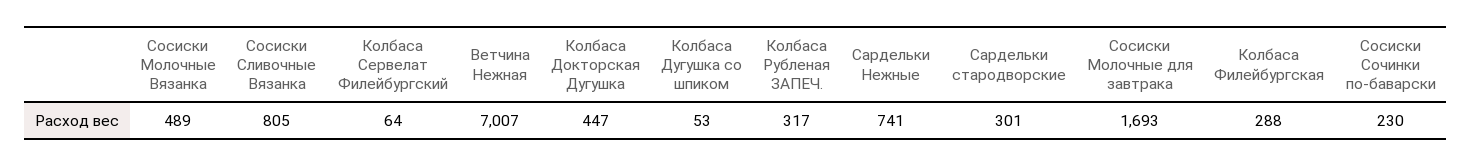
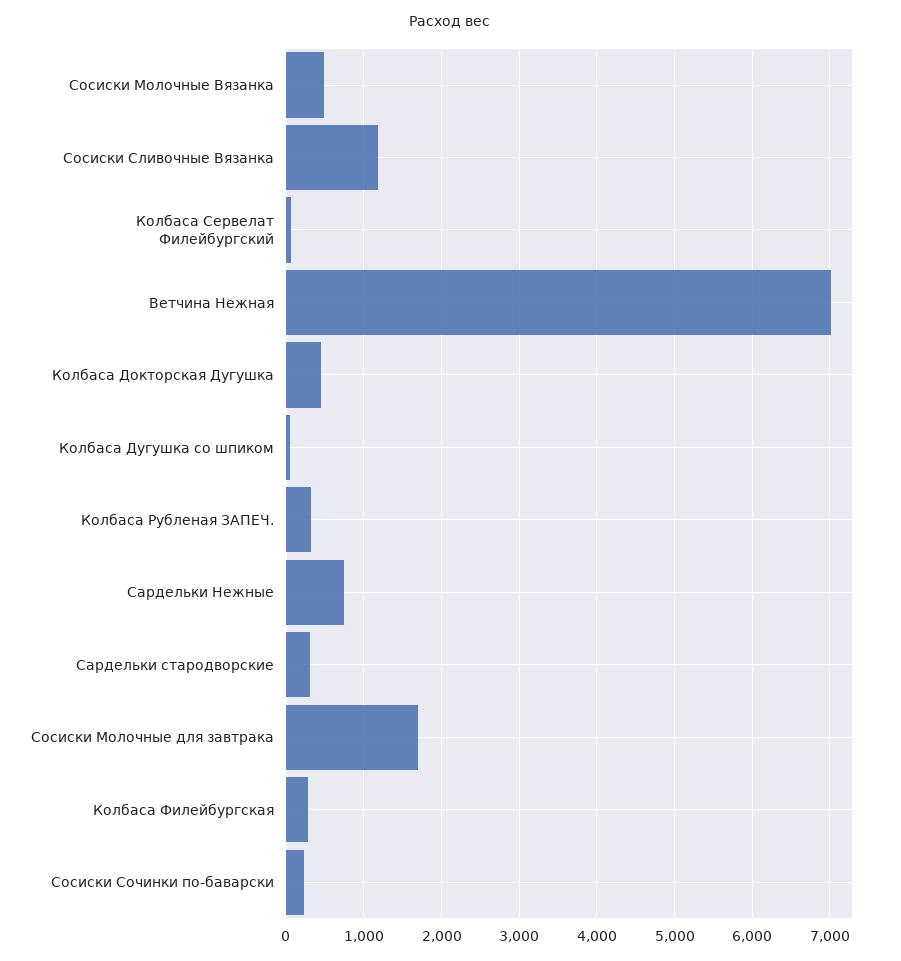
  {
    "Сосиски Молочные Вязанка": 489,
-   "Сосиски Сливочные Вязанка": 805,
+   "Сосиски Сливочные Вязанка": 1200,
    "Колбаса Сервелат Филейбургский": 64,
    "Ветчина Нежная": 7007,
    "Колбаса Докторская Дугушка": 447,
    "Колбаса Дугушка со шпиком": 53,
    "Колбаса Рубленая ЗАПЕЧ.": 317,
    "Сардельки Нежные": 741,
    "Сардельки стародворские": 301,
    "Сосиски Молочные для завтрака": 1693,
    "Колбаса Филейбургская": 288,
    "Сосиски Сочинки по-баварски": 230
  }

